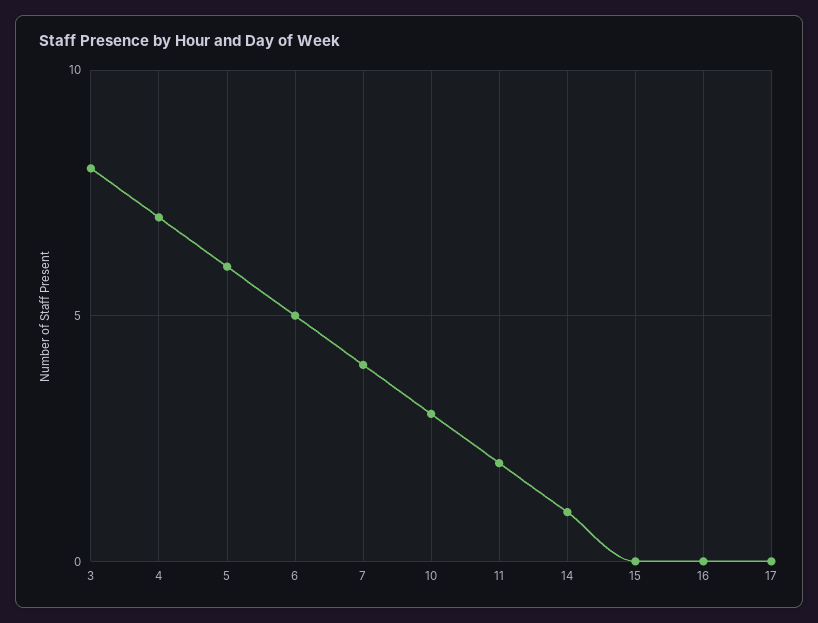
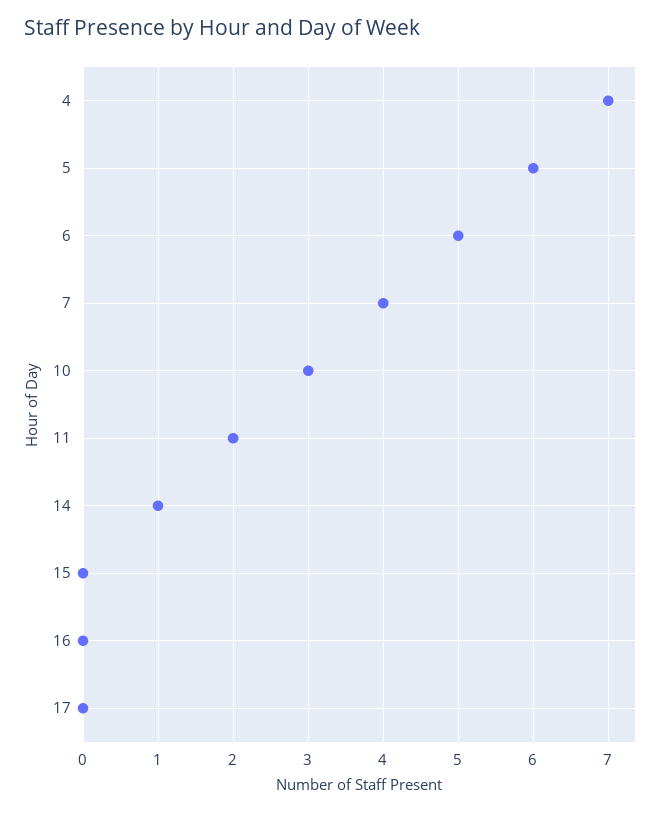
  {
-   "3": 8,
    "4": 7,
    "5": 6,
    "6": 5,
    "7": 4,
    "10": 3,
    "11": 2,
    "14": 1,
    "15": 0,
    "16": 0,
    "17": 0
  }

